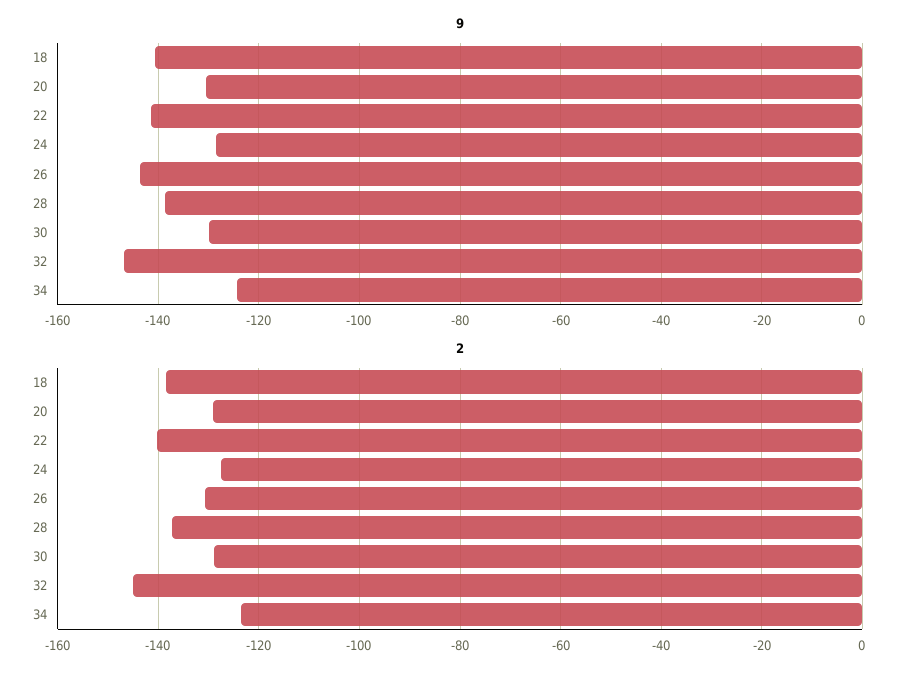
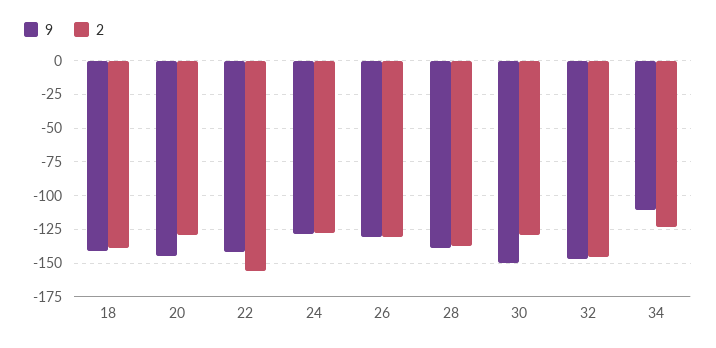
  {
    "9": {
      "18": -140,
-     "20": -130,
+     "20": -145,
      "22": -142,
      "24": -128,
-     "26": -144,
+     "26": -130,
      "28": -138,
-     "30": -130,
+     "30": -150,
      "32": -146,
-     "34": -124
+     "34": -110
    },
    "2": {
      "18": -138,
      "20": -130,
-     "22": -140,
+     "22": -155,
      "24": -128,
      "26": -130,
      "28": -138,
      "30": -128,
      "32": -146,
      "34": -124
    }
  }

